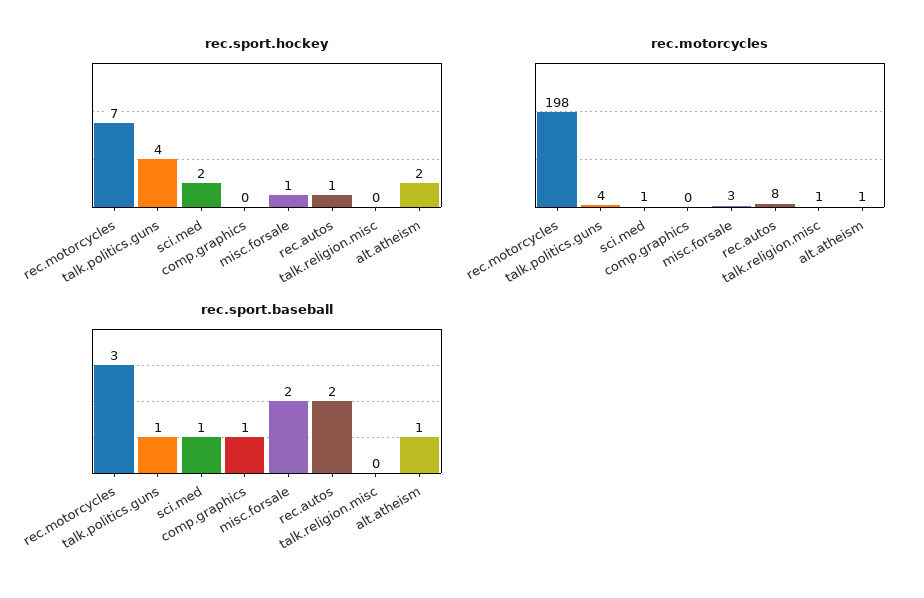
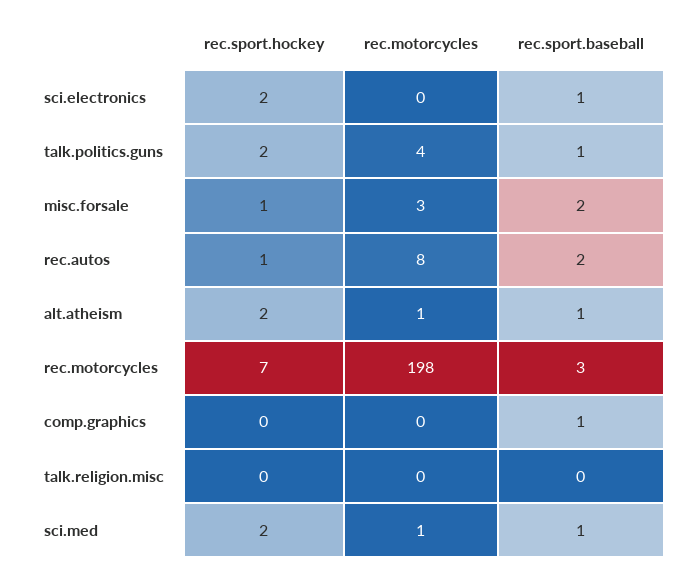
  {
    "rec.sport.hockey": {
      "rec.motorcycles": 7,
-     "talk.politics.guns": 4,
+     "talk.politics.guns": 2,
      "sci.med": 2,
      "comp.graphics": 0,
      "misc.forsale": 1,
      "rec.autos": 1,
      "talk.religion.misc": 0,
-     "alt.atheism": 2
+     "alt.atheism": 2,
+     "sci.electronics": 2
    },
    "rec.motorcycles": {
      "rec.motorcycles": 198,
      "talk.politics.guns": 4,
      "sci.med": 1,
      "comp.graphics": 0,
      "misc.forsale": 3,
      "rec.autos": 8,
-     "talk.religion.misc": 1,
+     "talk.religion.misc": 0,
-     "alt.atheism": 1
+     "alt.atheism": 1,
+     "sci.electronics": 0
    },
    "rec.sport.baseball": {
      "rec.motorcycles": 3,
      "talk.politics.guns": 1,
      "sci.med": 1,
      "comp.graphics": 1,
      "misc.forsale": 2,
      "rec.autos": 2,
      "talk.religion.misc": 0,
-     "alt.atheism": 1
+     "alt.atheism": 1,
+     "sci.electronics": 1
    }
  }

